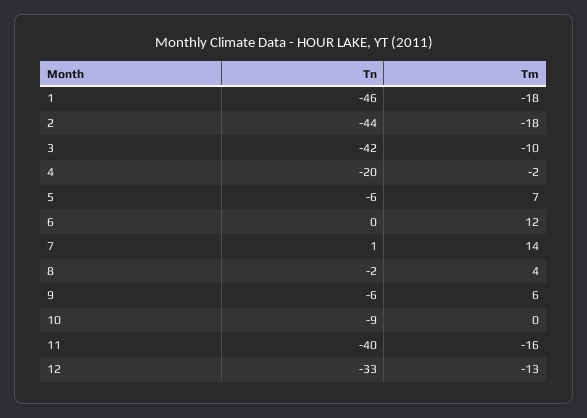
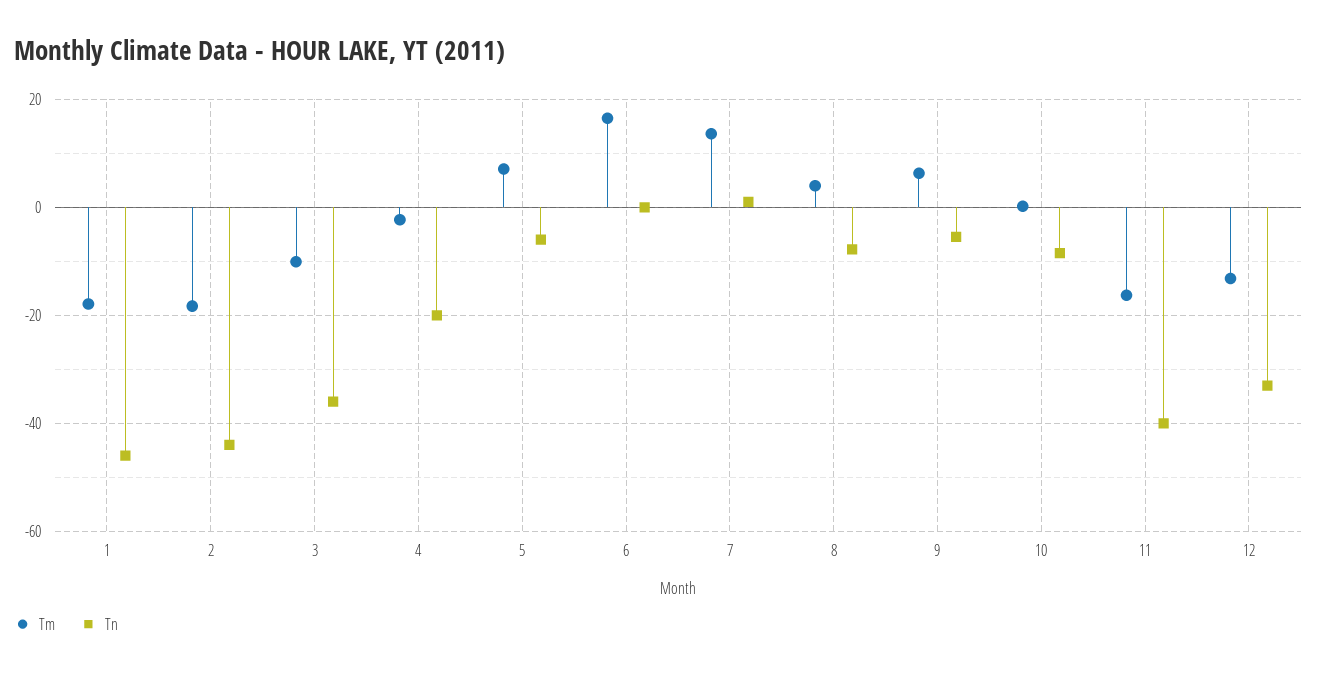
  {
    "Tn": {
      "1": -46,
      "2": -44,
-     "3": -42,
+     "3": -36,
      "4": -20,
      "5": -6,
      "6": 0,
      "7": 1,
-     "8": -2,
+     "8": -8,
      "9": -6,
      "10": -9,
      "11": -40,
      "12": -33
    },
    "Tm": {
      "1": -18,
      "2": -18,
      "3": -10,
      "4": -2,
      "5": 7,
-     "6": 12,
+     "6": 16,
      "7": 14,
      "8": 4,
      "9": 6,
      "10": 0,
      "11": -16,
      "12": -13
    }
  }

